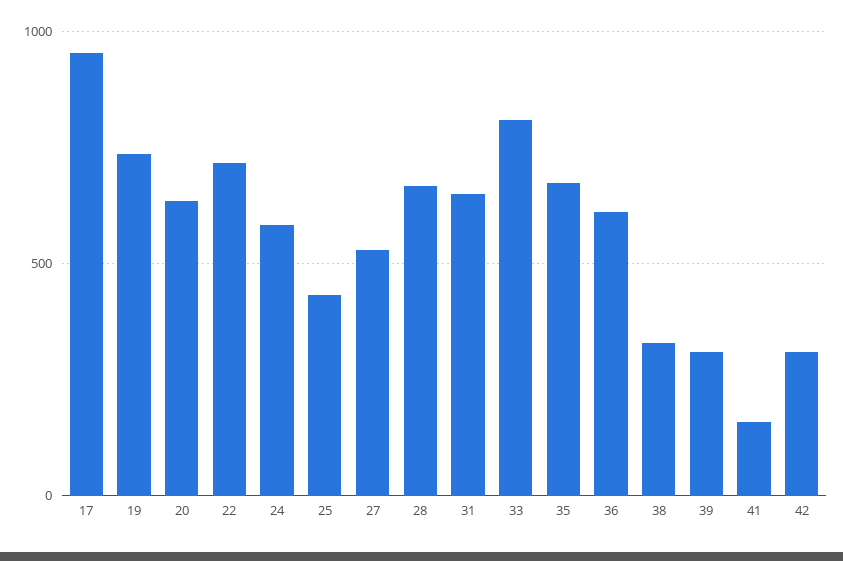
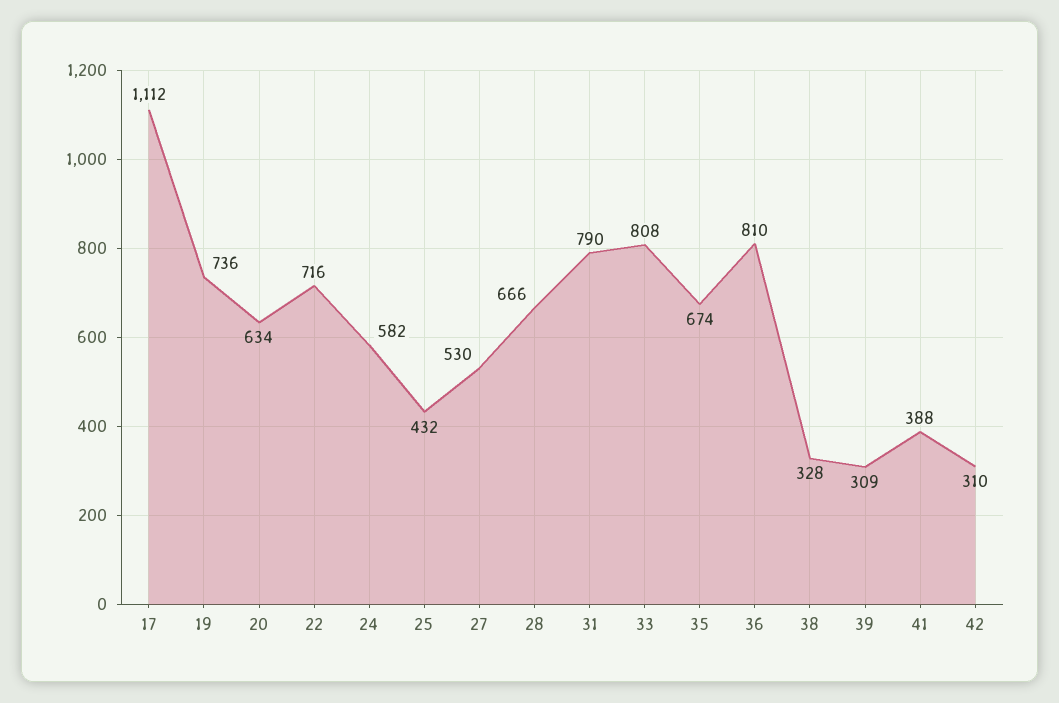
  {
-   "17": 950,
+   "17": 1112,
    "19": 736,
    "20": 634,
    "22": 716,
    "24": 582,
    "25": 432,
    "27": 530,
    "28": 666,
-   "31": 650,
+   "31": 790,
    "33": 808,
    "35": 674,
-   "36": 600,
+   "36": 810,
    "38": 328,
    "39": 309,
-   "41": 150,
+   "41": 388,
    "42": 310
  }

